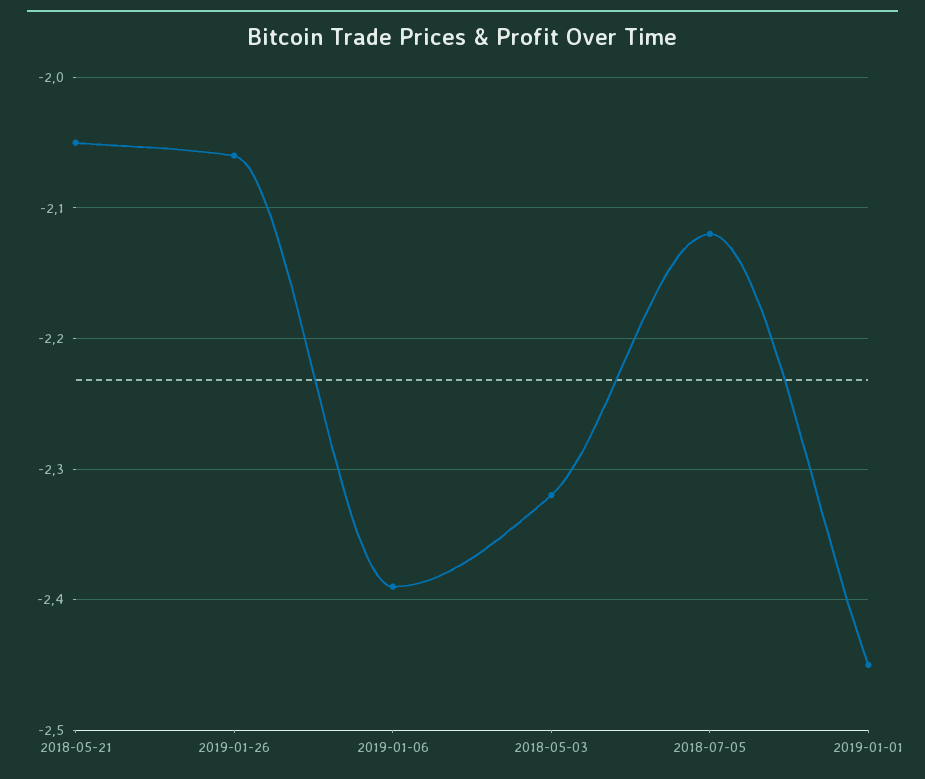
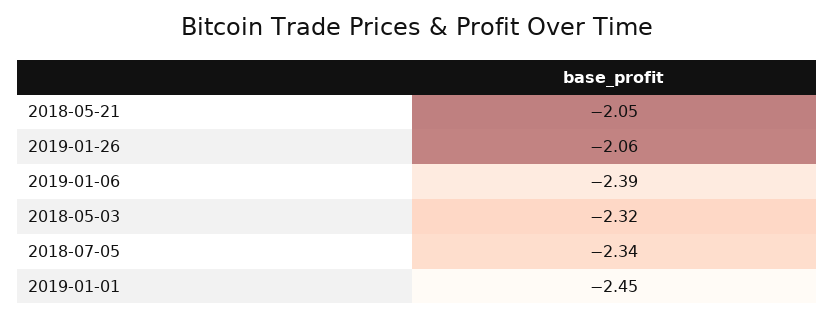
  {
    "2018-05-21": -2.05,
    "2019-01-26": -2.06,
    "2019-01-06": -2.39,
    "2018-05-03": -2.32,
-   "2018-07-05": -2.12,
+   "2018-07-05": -2.34,
    "2019-01-01": -2.45
  }

